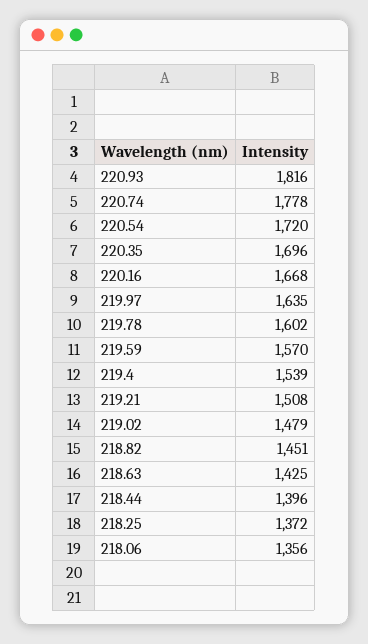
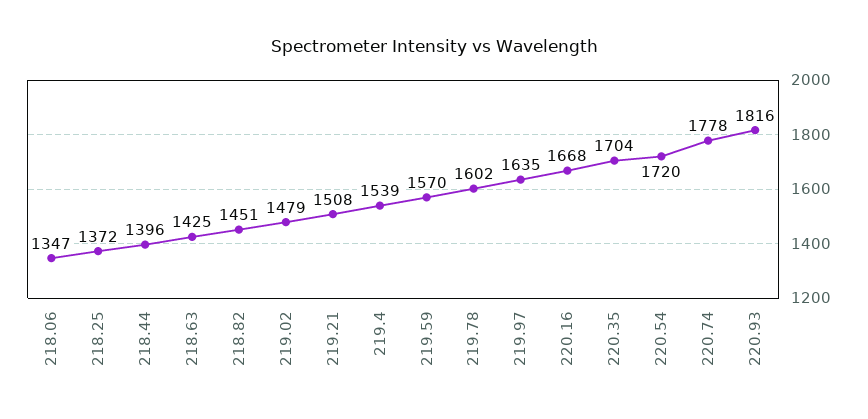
  {
    "220.93": 1816,
    "220.74": 1778,
    "220.54": 1720,
-   "220.35": 1696,
+   "220.35": 1704,
    "220.16": 1668,
    "219.97": 1635,
    "219.78": 1602,
    "219.59": 1570,
    "219.4": 1539,
    "219.21": 1508,
    "219.02": 1479,
    "218.82": 1451,
    "218.63": 1425,
    "218.44": 1396,
    "218.25": 1372,
-   "218.06": 1356
+   "218.06": 1347
  }

